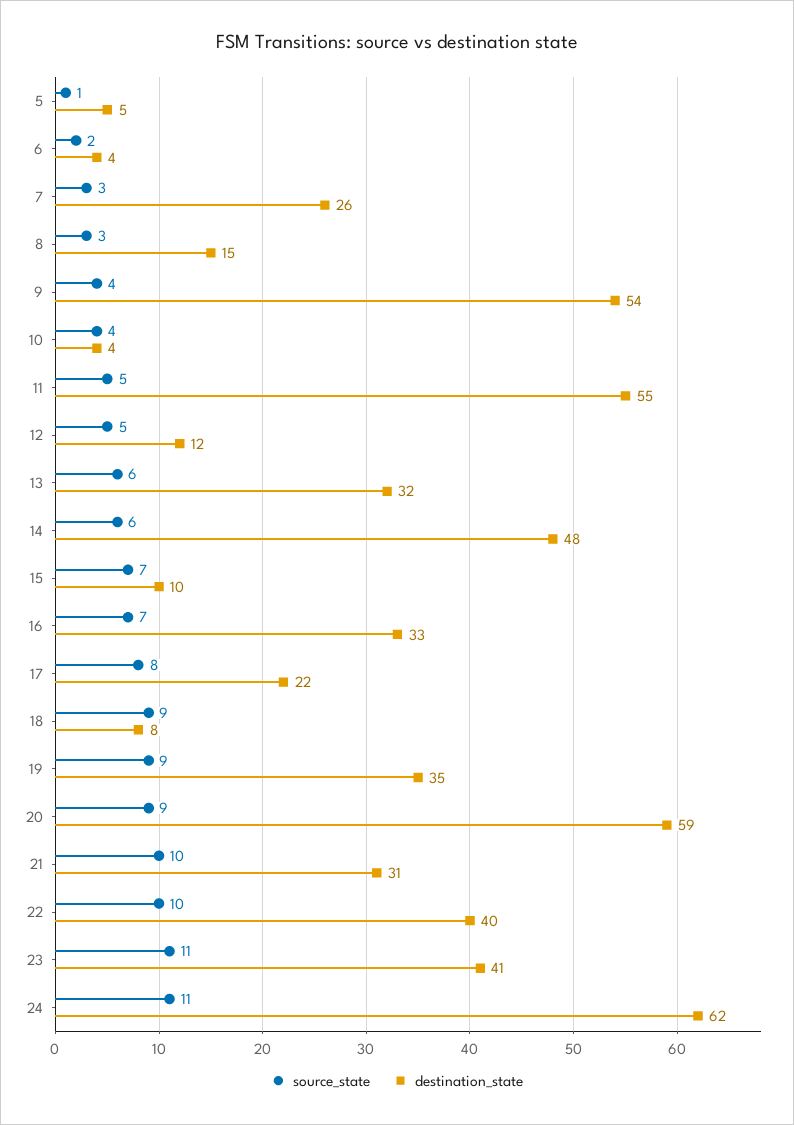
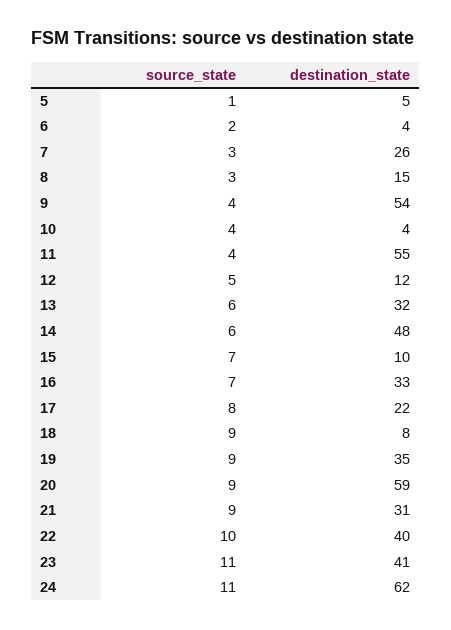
  {
    "source_state": {
      "5": 1,
      "6": 2,
      "7": 3,
      "8": 3,
      "9": 4,
      "10": 4,
-     "11": 5,
+     "11": 4,
      "12": 5,
      "13": 6,
      "14": 6,
      "15": 7,
      "16": 7,
      "17": 8,
      "18": 9,
      "19": 9,
      "20": 9,
-     "21": 10,
+     "21": 9,
      "22": 10,
      "23": 11,
      "24": 11
    },
    "destination_state": {
      "5": 5,
      "6": 4,
      "7": 26,
      "8": 15,
      "9": 54,
      "10": 4,
      "11": 55,
      "12": 12,
      "13": 32,
      "14": 48,
      "15": 10,
      "16": 33,
      "17": 22,
      "18": 8,
      "19": 35,
      "20": 59,
      "21": 31,
      "22": 40,
      "23": 41,
      "24": 62
    }
  }

